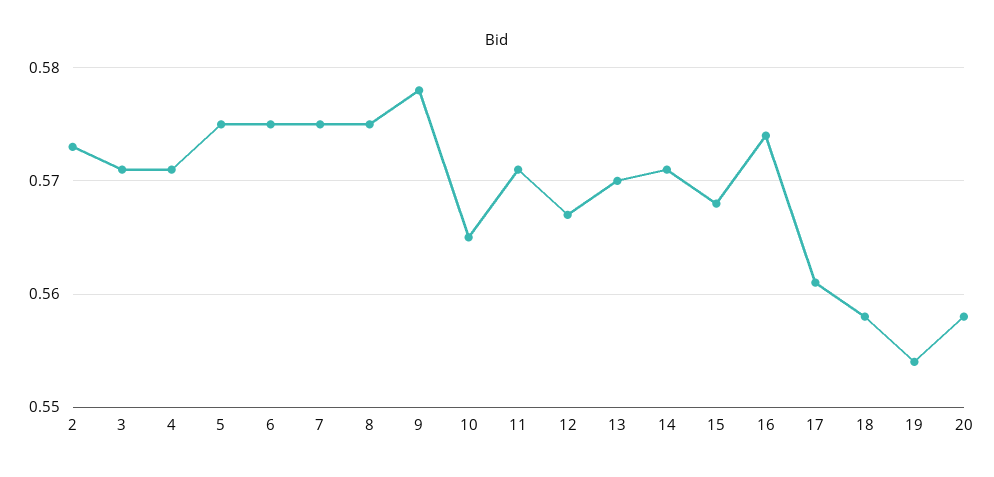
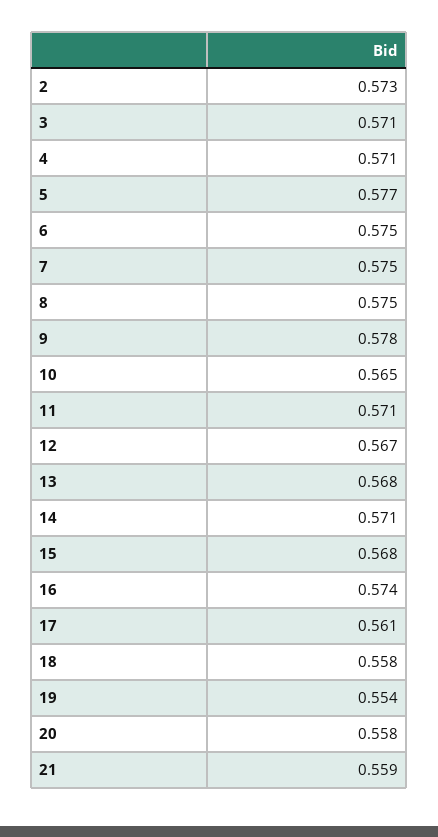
  {
    "2": 0.573,
    "3": 0.571,
    "4": 0.571,
-   "5": 0.575,
+   "5": 0.577,
    "6": 0.575,
    "7": 0.575,
    "8": 0.575,
    "9": 0.578,
    "10": 0.565,
    "11": 0.571,
    "12": 0.567,
-   "13": 0.57,
+   "13": 0.568,
    "14": 0.571,
    "15": 0.568,
    "16": 0.574,
    "17": 0.561,
    "18": 0.558,
    "19": 0.554,
-   "20": 0.558
+   "20": 0.558,
+   "21": 0.559
  }

